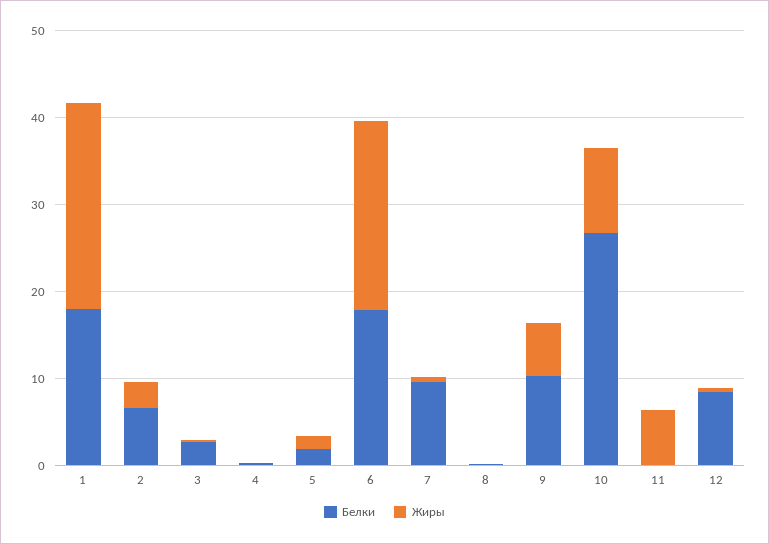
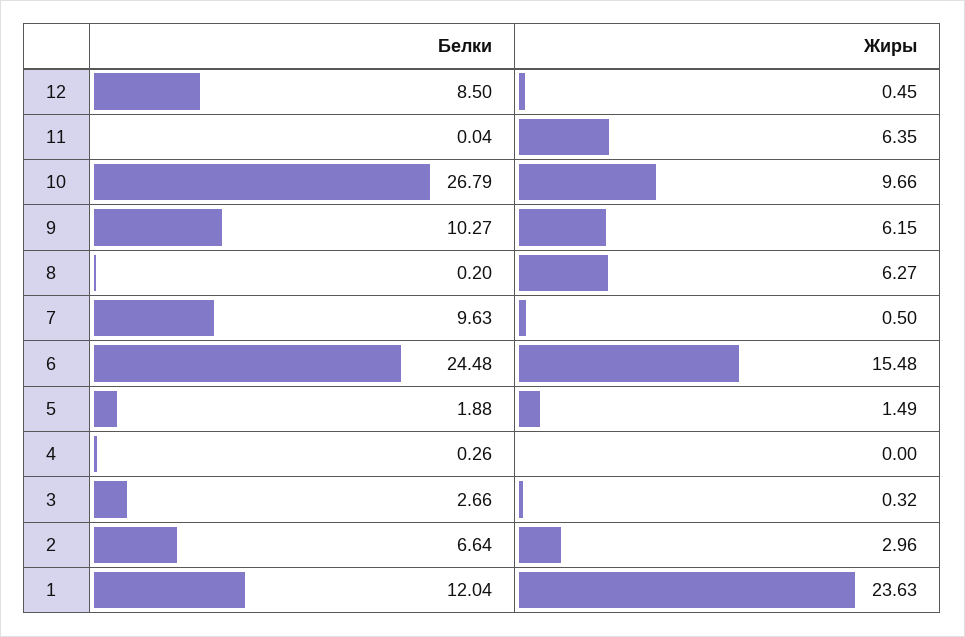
  {
    "Белки": {
-     "1": 18,
+     "1": 12.04,
      "2": 6.64,
      "3": 2.66,
      "4": 0.26,
      "5": 1.88,
-     "6": 18,
+     "6": 24.48,
      "7": 9.63,
      "8": 0.2,
      "9": 10.27,
      "10": 26.79,
      "11": 0.04,
      "12": 8.5
    },
    "Жиры": {
      "1": 23.63,
      "2": 2.96,
      "3": 0.32,
      "4": 0,
      "5": 1.49,
-     "6": 22,
+     "6": 15.48,
      "7": 0.5,
-     "8": 0,
+     "8": 6.27,
      "9": 6.15,
      "10": 9.66,
      "11": 6.35,
      "12": 0.45
    }
  }

